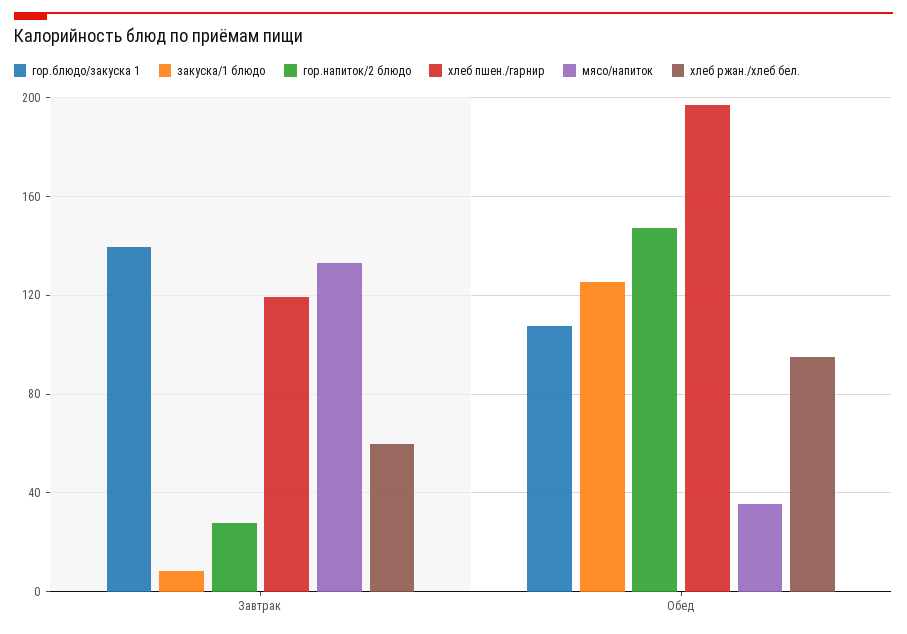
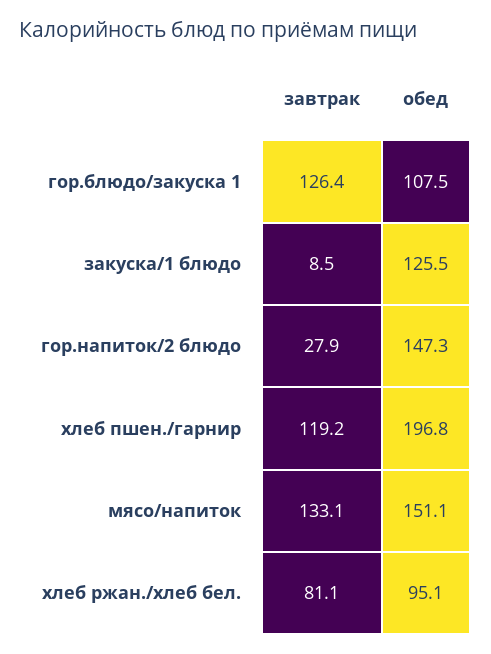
  {
    "гор.блюдо/закуска 1": {
-     "Завтрак": 140,
+     "Завтрак": 126.4,
      "Обед": 107.5
    },
    "закуска/1 блюдо": {
      "Завтрак": 8.5,
      "Обед": 125.5
    },
    "гор.напиток/2 блюдо": {
      "Завтрак": 27.9,
      "Обед": 147.3
    },
    "хлеб пшен./гарнир": {
      "Завтрак": 119.2,
      "Обед": 196.8
    },
    "мясо/напиток": {
      "Завтрак": 133.1,
-     "Обед": 35
+     "Обед": 151.1
    },
    "хлеб ржан./хлеб бел.": {
-     "Завтрак": 60,
+     "Завтрак": 81.1,
      "Обед": 95.1
    }
  }

